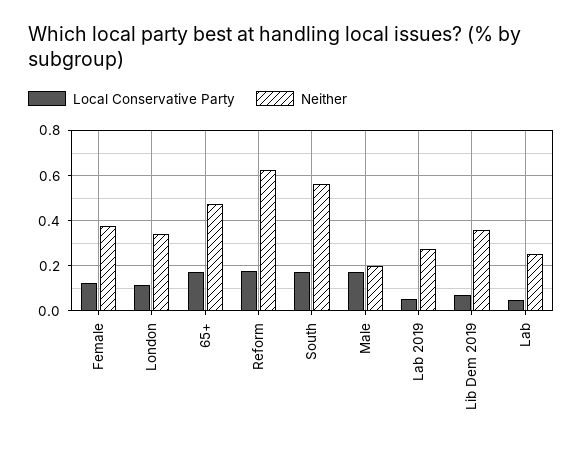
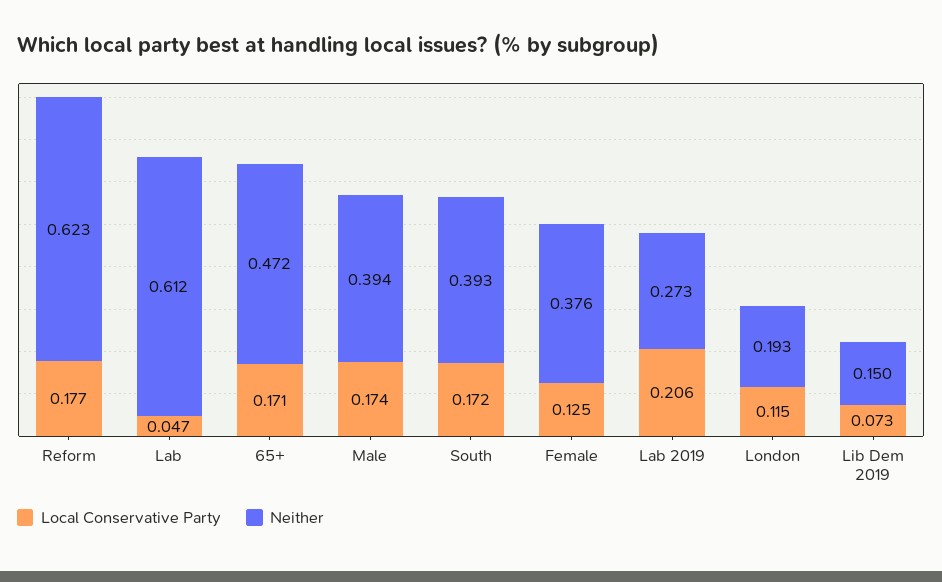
  {
    "Local Conservative Party": {
      "Female": 0.125,
      "London": 0.115,
      "65+": 0.171,
      "Reform": 0.177,
      "South": 0.172,
      "Male": 0.174,
-     "Lab 2019": 0.05,
+     "Lab 2019": 0.206,
      "Lib Dem 2019": 0.073,
      "Lab": 0.047
    },
    "Neither": {
      "Female": 0.376,
-     "London": 0.35,
+     "London": 0.193,
      "65+": 0.472,
      "Reform": 0.623,
-     "South": 0.55,
+     "South": 0.393,
-     "Male": 0.2,
+     "Male": 0.394,
      "Lab 2019": 0.273,
-     "Lib Dem 2019": 0.35,
+     "Lib Dem 2019": 0.15,
-     "Lab": 0.25
+     "Lab": 0.612
    }
  }

